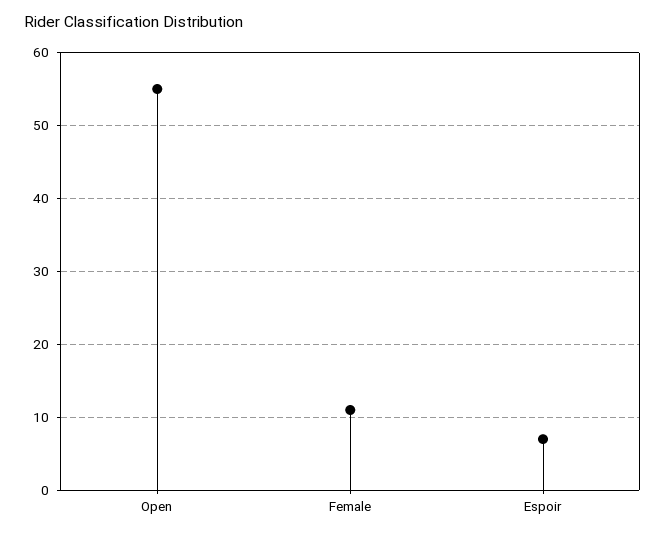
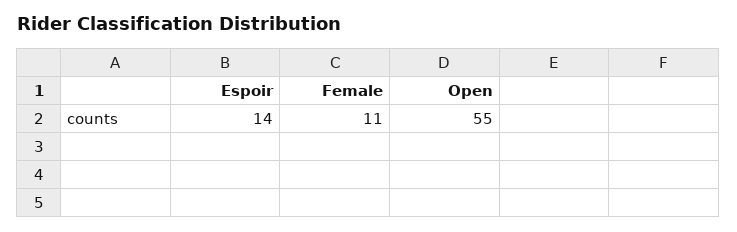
  {
    "Open": 55,
    "Female": 11,
-   "Espoir": 7
+   "Espoir": 14
  }

